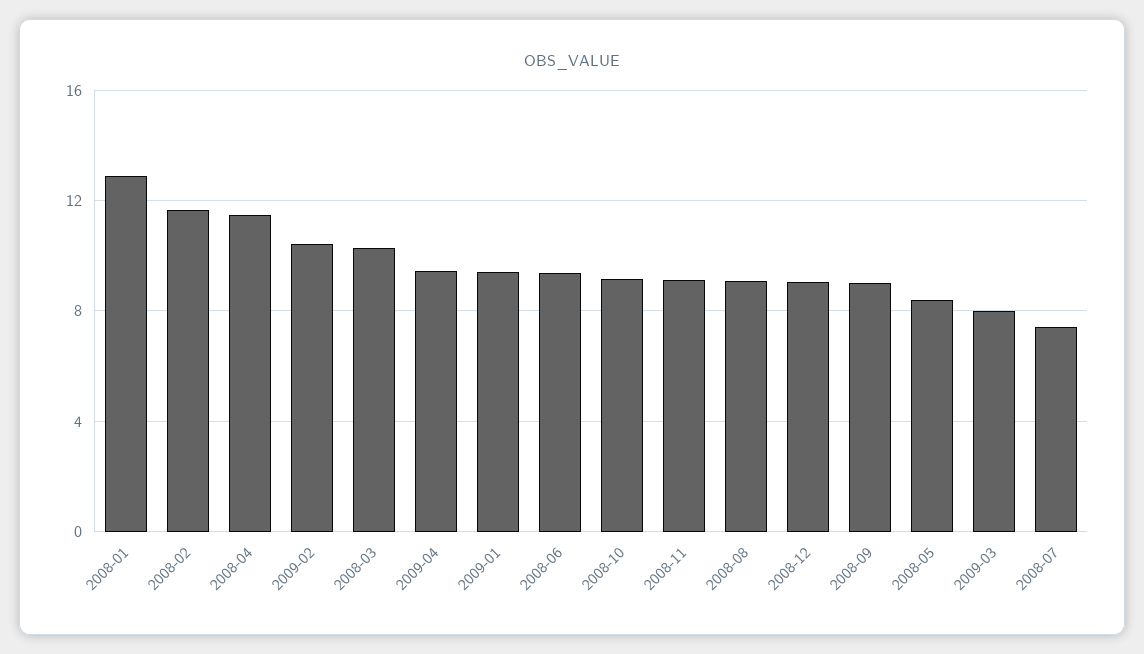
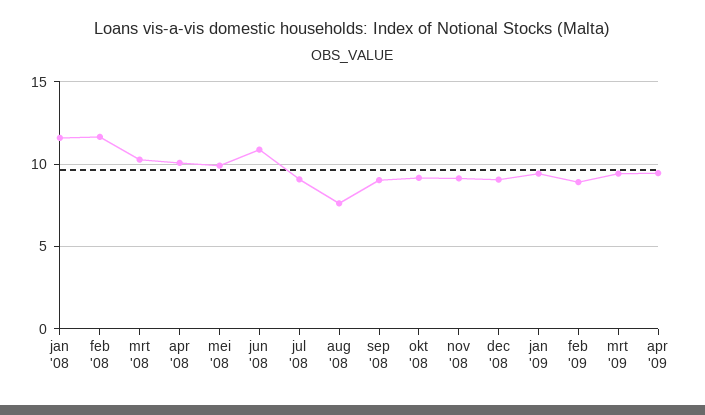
  {
-   "2008-01": 13,
+   "2008-01": 11.5,
    "2008-02": 11.5,
-   "2008-04": 11.5,
+   "2008-04": 10,
-   "2009-02": 10.5,
+   "2009-02": 9,
    "2008-03": 10.5,
    "2009-04": 9.5,
    "2009-01": 9.5,
-   "2008-06": 9.5,
+   "2008-06": 11,
    "2008-10": 9,
    "2008-11": 9,
-   "2008-08": 9,
+   "2008-08": 7.5,
    "2008-12": 9,
    "2008-09": 9,
-   "2008-05": 8.5,
+   "2008-05": 10,
-   "2009-03": 8,
+   "2009-03": 9.5,
-   "2008-07": 7.5
+   "2008-07": 9
  }

